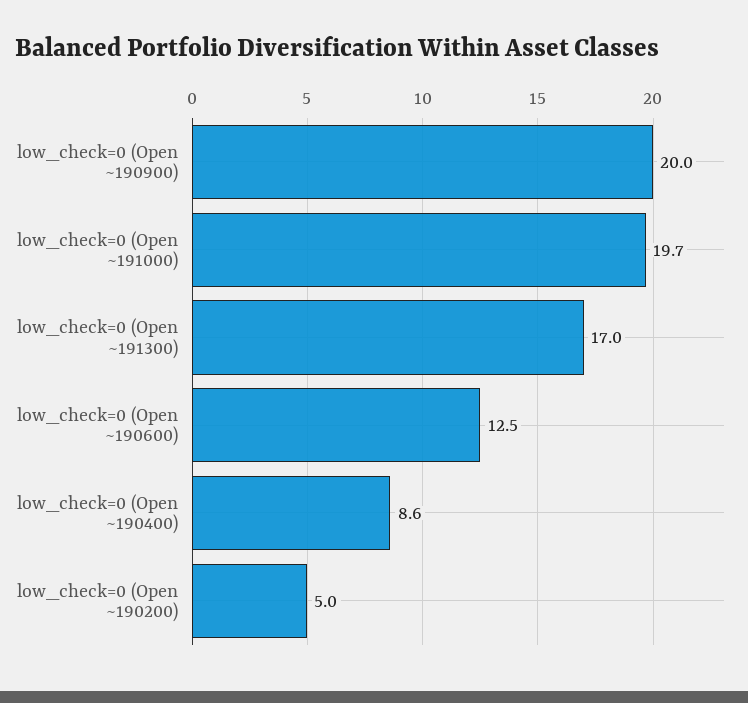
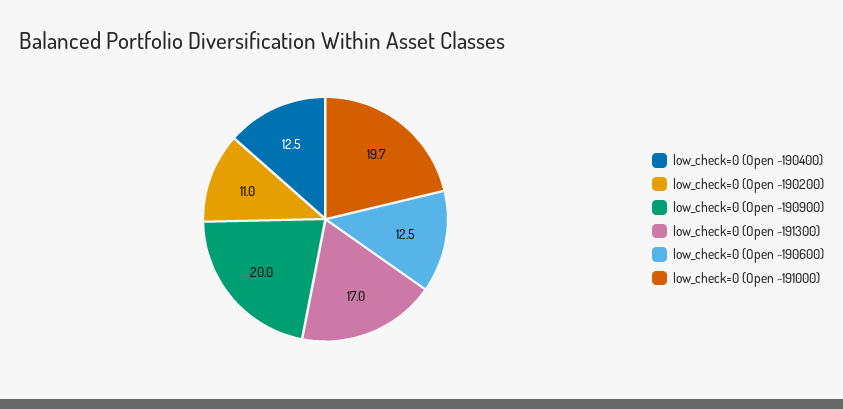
  {
    "low_check=0 (Open ~190900)": 20,
    "low_check=0 (Open ~191000)": 19.7,
    "low_check=0 (Open ~191300)": 17,
    "low_check=0 (Open ~190600)": 12.5,
-   "low_check=0 (Open ~190400)": 8.6,
+   "low_check=0 (Open ~190400)": 12.5,
-   "low_check=0 (Open ~190200)": 5
+   "low_check=0 (Open ~190200)": 11
  }

